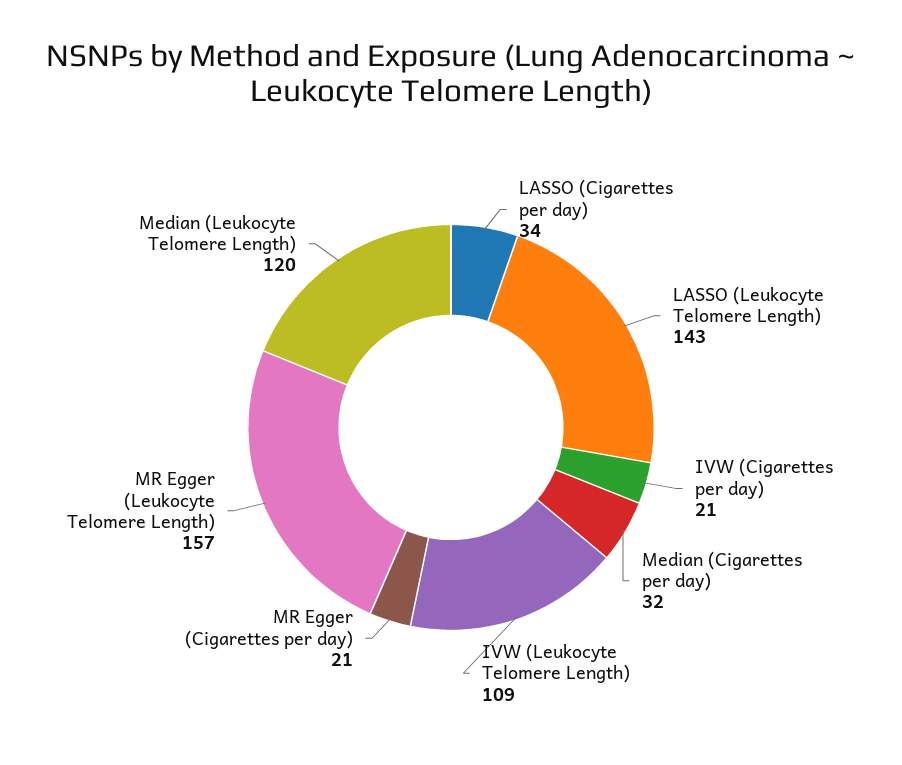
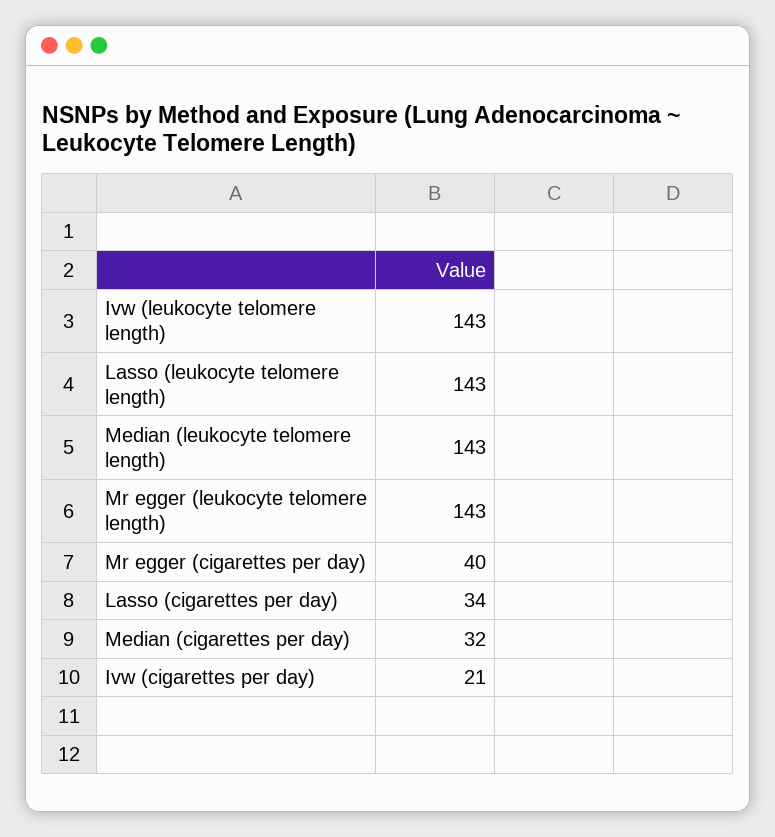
  {
    "LASSO (Cigarettes per day)": 34,
    "LASSO (Leukocyte Telomere Length)": 143,
    "IVW (Cigarettes per day)": 21,
    "Median (Cigarettes per day)": 32,
-   "IVW (Leukocyte Telomere Length)": 109,
+   "IVW (Leukocyte Telomere Length)": 143,
-   "MR Egger (Cigarettes per day)": 21,
+   "MR Egger (Cigarettes per day)": 40,
-   "MR Egger (Leukocyte Telomere Length)": 157,
+   "MR Egger (Leukocyte Telomere Length)": 143,
-   "Median (Leukocyte Telomere Length)": 120
+   "Median (Leukocyte Telomere Length)": 143
  }

